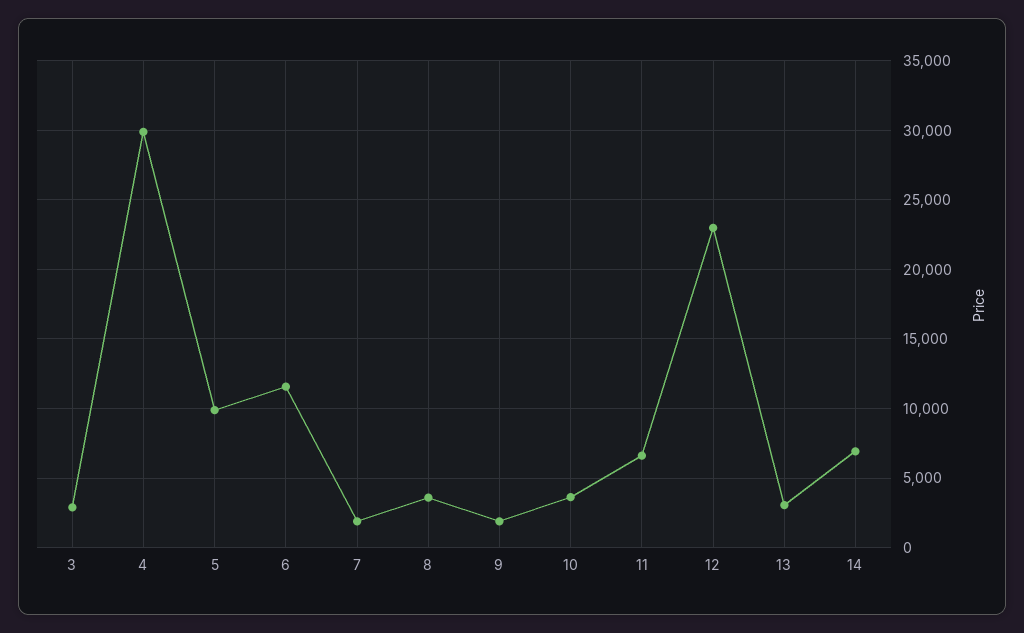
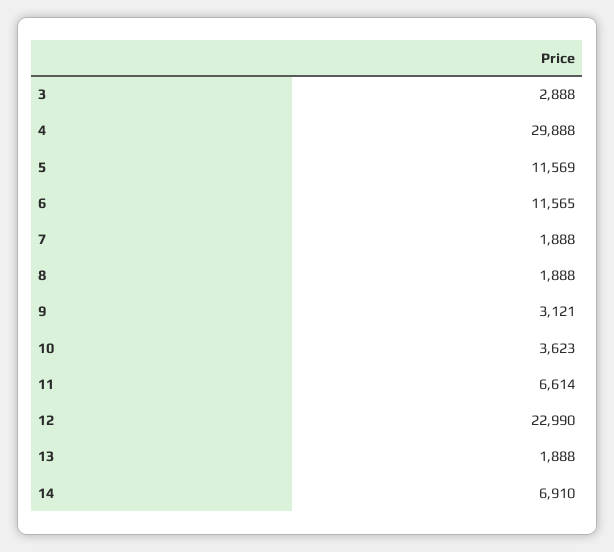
  {
    "3": 2888,
    "4": 29888,
-   "5": 10000,
+   "5": 11569,
    "6": 11565,
    "7": 1888,
-   "8": 3500,
+   "8": 1888,
-   "9": 2000,
+   "9": 3121,
    "10": 3623,
    "11": 6614,
    "12": 22990,
-   "13": 3000,
+   "13": 1888,
    "14": 6910
  }

